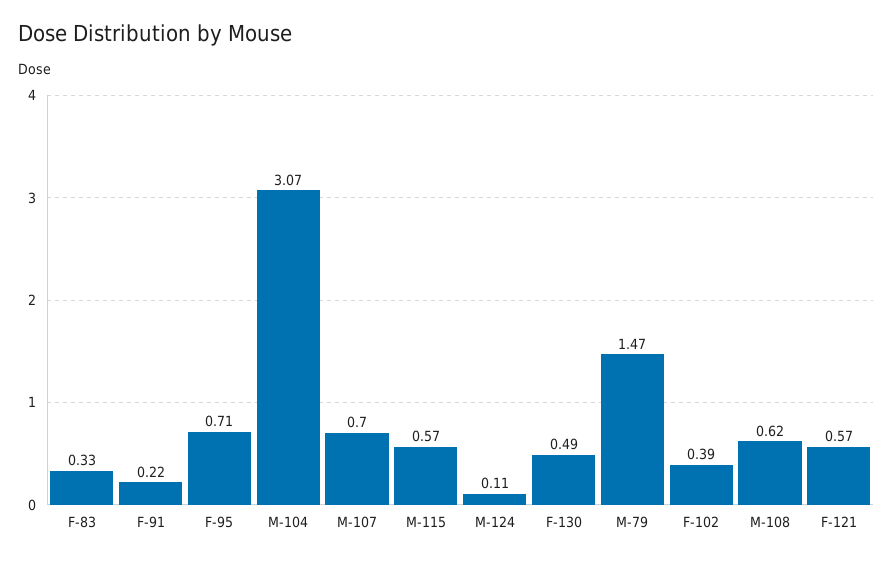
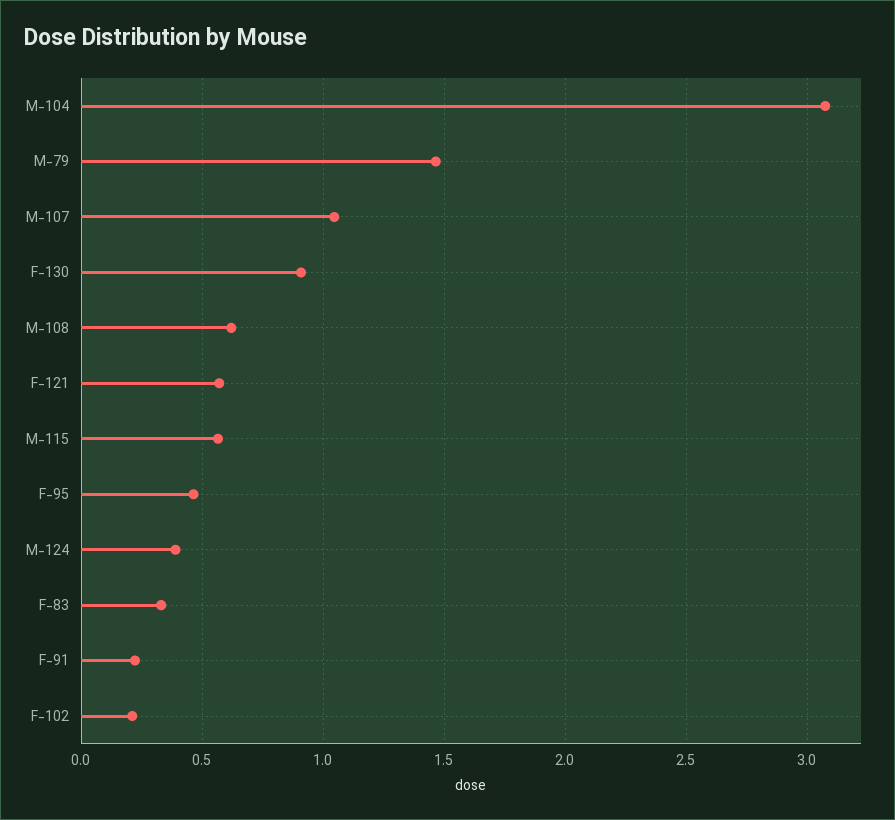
  {
    "F-83": 0.33,
    "F-91": 0.22,
-   "F-95": 0.71,
+   "F-95": 0.45,
    "M-104": 3.07,
-   "M-107": 0.7,
+   "M-107": 1.05,
    "M-115": 0.57,
-   "M-124": 0.11,
+   "M-124": 0.4,
-   "F-130": 0.49,
+   "F-130": 0.9,
    "M-79": 1.47,
-   "F-102": 0.39,
+   "F-102": 0.2,
    "M-108": 0.62,
    "F-121": 0.57
  }

